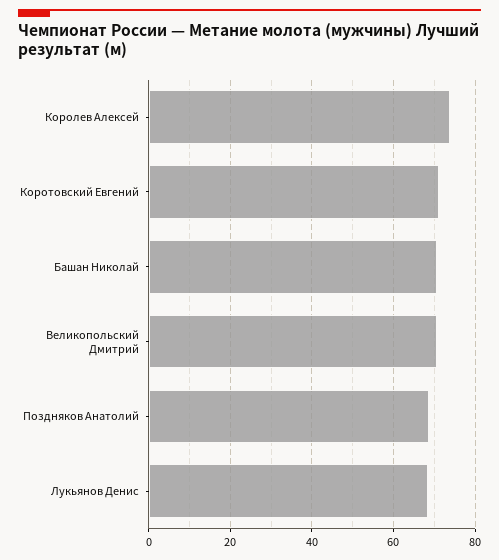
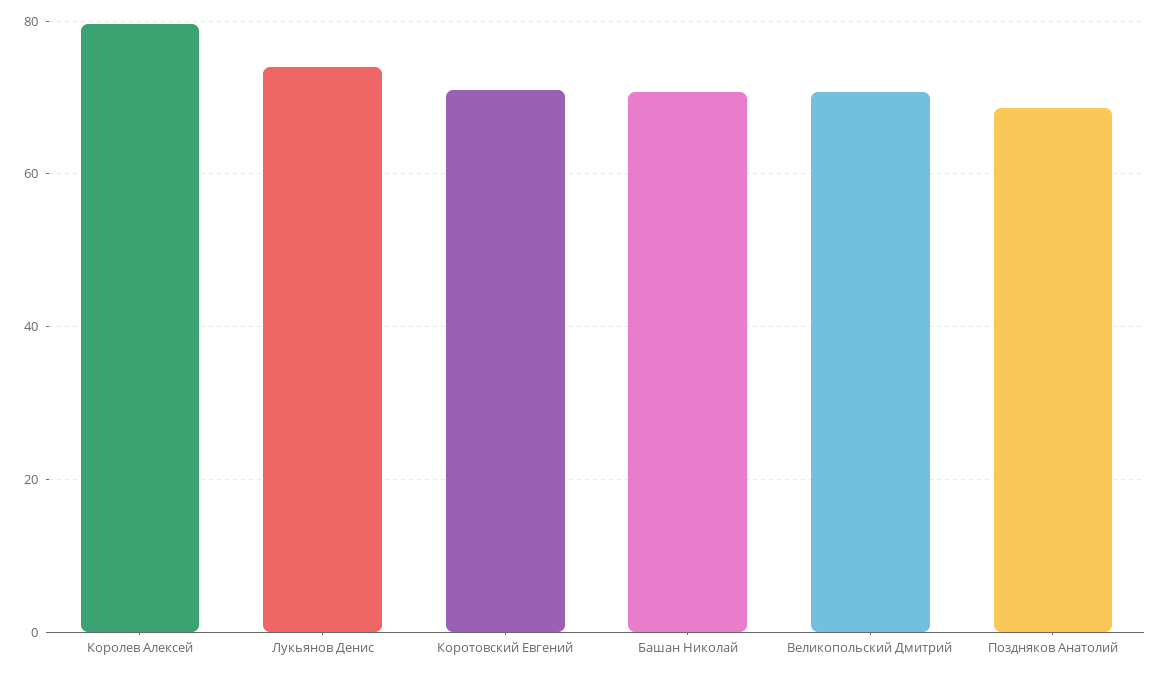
  {
-   "Королев Алексей": 74,
+   "Королев Алексей": 80,
    "Коротовский Евгений": 72,
    "Башан Николай": 70,
    "Великопольский Дмитрий": 70,
    "Поздняков Анатолий": 68,
-   "Лукьянов Денис": 68
+   "Лукьянов Денис": 74
  }

